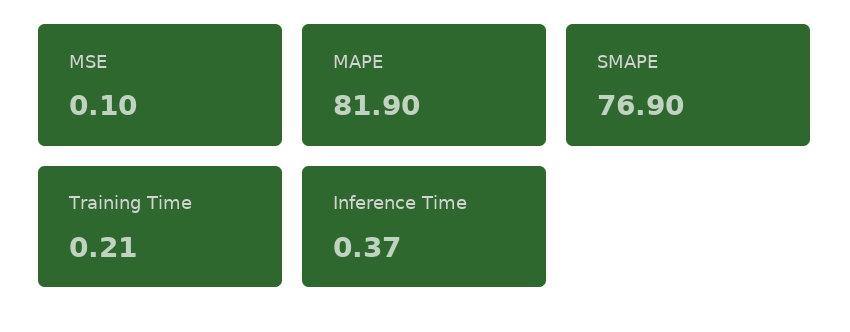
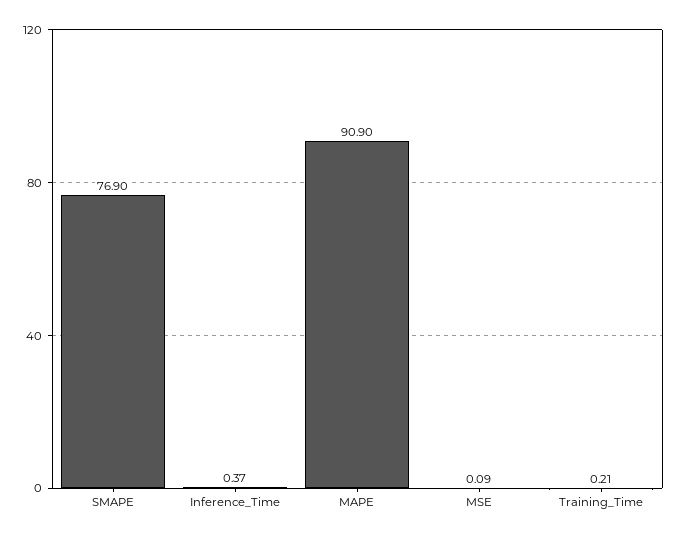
  {
-   "MSE": 0.1,
+   "MSE": 0.09,
-   "MAPE": 81.9,
+   "MAPE": 90.9,
    "SMAPE": 76.9,
    "Training Time": 0.21,
    "Inference Time": 0.37
  }

